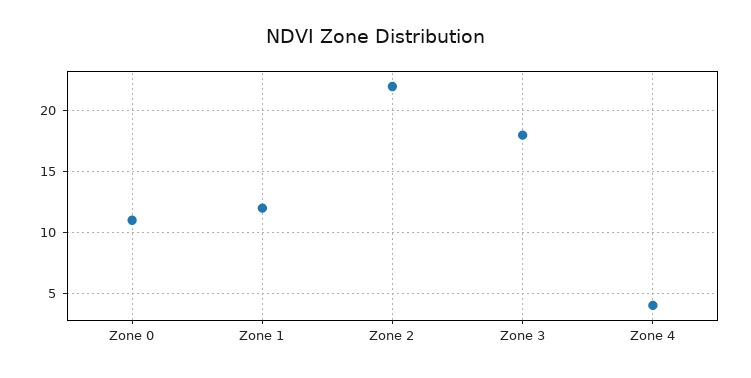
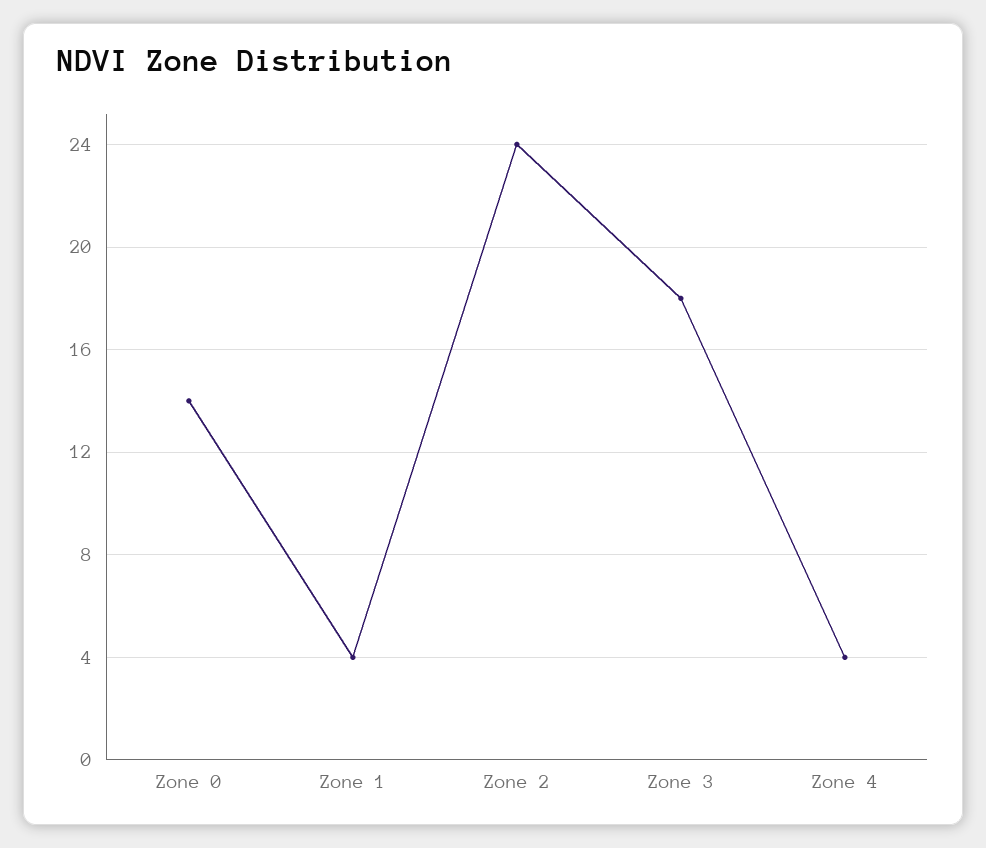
  {
-   "Zone 0": 11,
+   "Zone 0": 14,
-   "Zone 1": 12,
+   "Zone 1": 4,
-   "Zone 2": 22,
+   "Zone 2": 24,
    "Zone 3": 18,
    "Zone 4": 4
  }

